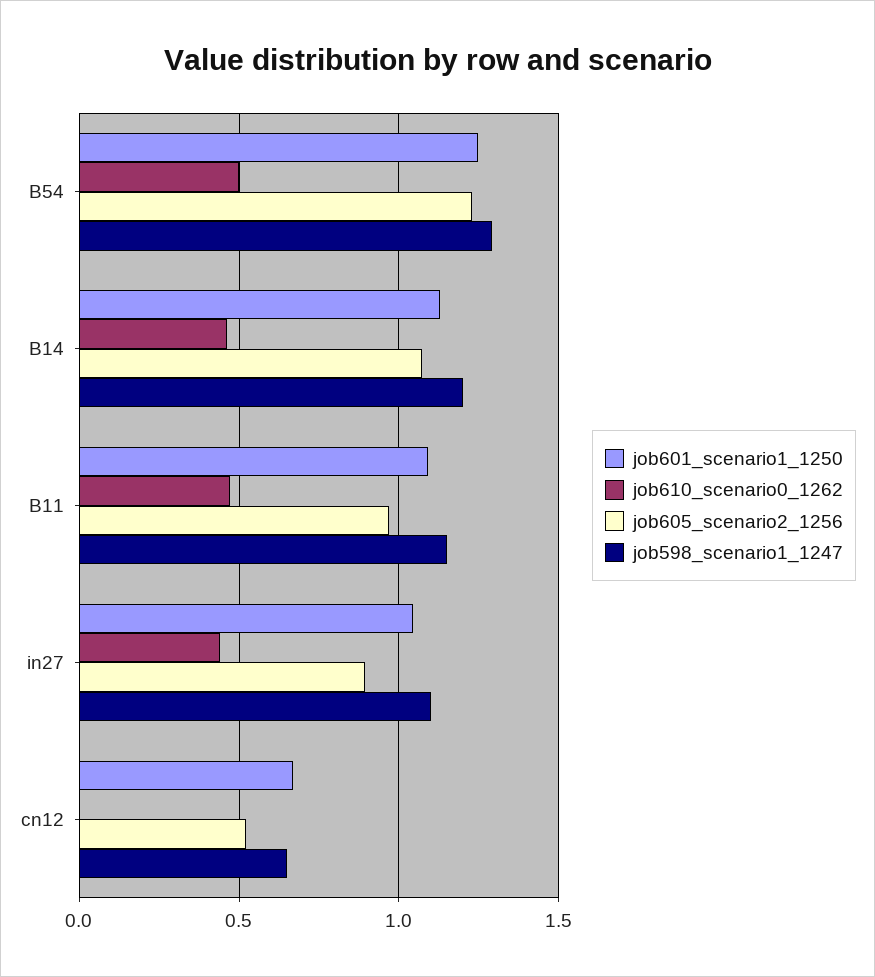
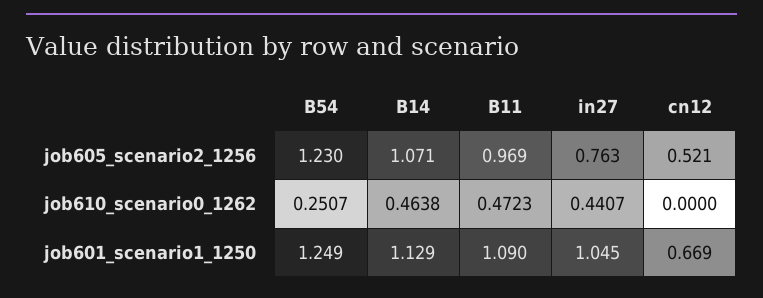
  {
    "job601_scenario1_1250": {
      "B54": 1.249,
      "B14": 1.129,
      "B11": 1.09,
      "in27": 1.045,
      "cn12": 0.669
    },
    "job610_scenario0_1262": {
-     "B54": 0.5,
+     "B54": 0.2507,
      "B14": 0.4638,
      "B11": 0.4723,
      "in27": 0.4407,
      "cn12": 0
    },
    "job605_scenario2_1256": {
      "B54": 1.23,
      "B14": 1.071,
      "B11": 0.969,
-     "in27": 0.9,
+     "in27": 0.763,
      "cn12": 0.521
-   },
+   }
-   "job598_scenario1_1247": {
-     "B54": 1.3,
-     "B14": 1.2,
-     "B11": 1.15,
-     "in27": 1.1,
-     "cn12": 0.65
-   }
  }

